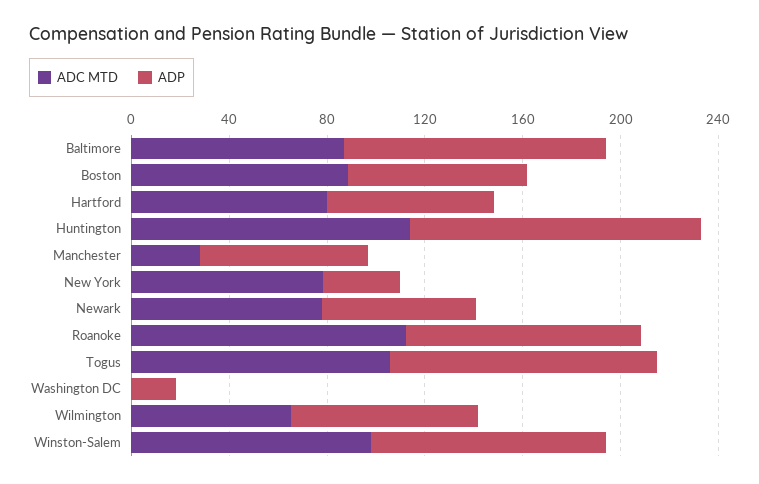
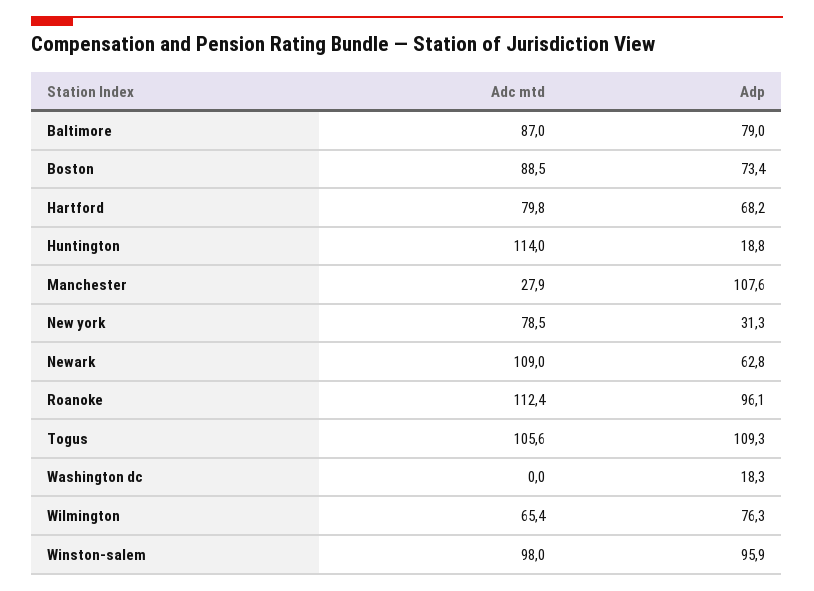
  {
    "ADC MTD": {
      "Baltimore": 87,
      "Boston": 88.5,
      "Hartford": 79.8,
      "Huntington": 114,
      "Manchester": 27.9,
      "New York": 78.5,
-     "Newark": 80,
+     "Newark": 109,
      "Roanoke": 112.4,
      "Togus": 105.6,
      "Washington DC": 0,
      "Wilmington": 65.4,
      "Winston-Salem": 98
    },
    "ADP": {
-     "Baltimore": 110,
+     "Baltimore": 79,
      "Boston": 73.4,
      "Hartford": 68.2,
-     "Huntington": 120,
+     "Huntington": 18.8,
-     "Manchester": 70,
+     "Manchester": 107.6,
      "New York": 31.3,
      "Newark": 62.8,
      "Roanoke": 96.1,
      "Togus": 109.3,
      "Washington DC": 18.3,
      "Wilmington": 76.3,
      "Winston-Salem": 95.9
    }
  }

